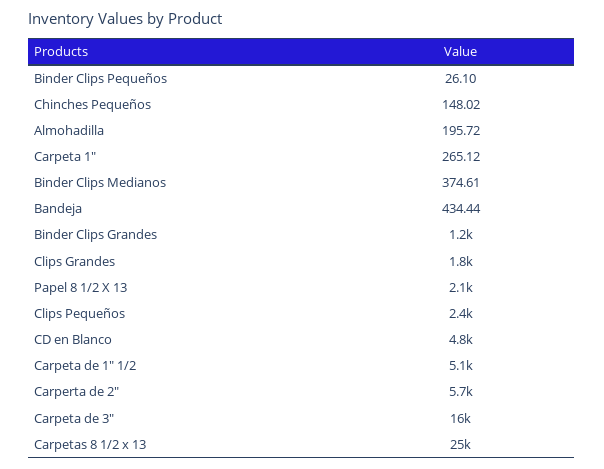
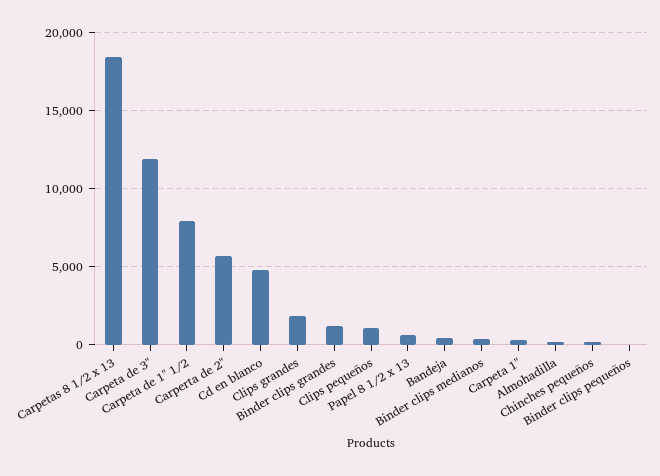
  {
    "Binder Clips Pequeños": 26.1,
    "Chinches Pequeños": 148.02,
    "Almohadilla": 195.72,
    "Carpeta 1\"": 265.12,
    "Binder Clips Medianos": 374.61,
    "Bandeja": 434.44,
    "Binder Clips Grandes": 1200,
    "Clips Grandes": 1800,
-   "Papel 8 1/2 X 13": 2100,
+   "Papel 8 1/2 X 13": 500,
-   "Clips Pequeños": 2400,
+   "Clips Pequeños": 1000,
    "CD en Blanco": 4800,
-   "Carpeta de 1\" 1/2": 5100,
+   "Carpeta de 1\" 1/2": 8000,
    "Carperta de 2\"": 5700,
-   "Carpeta de 3\"": 16000,
+   "Carpeta de 3\"": 12000,
-   "Carpetas 8 1/2 x 13": 25000
+   "Carpetas 8 1/2 x 13": 18500
  }

